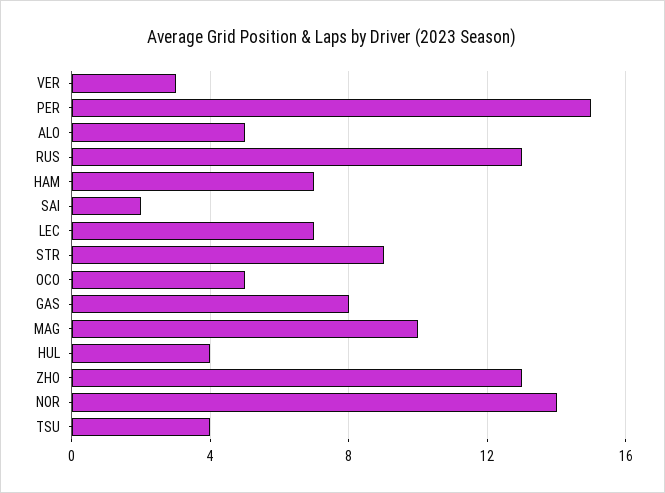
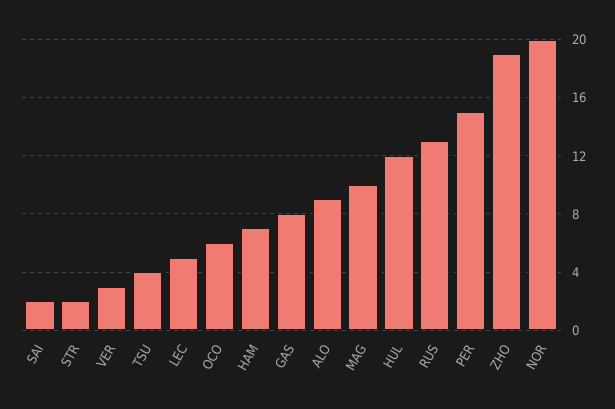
  {
    "VER": 3,
    "PER": 15,
-   "ALO": 5,
+   "ALO": 9,
    "RUS": 13,
    "HAM": 7,
    "SAI": 2,
-   "LEC": 7,
+   "LEC": 5,
-   "STR": 9,
+   "STR": 2,
-   "OCO": 5,
+   "OCO": 6,
    "GAS": 8,
    "MAG": 10,
-   "HUL": 4,
+   "HUL": 12,
-   "ZHO": 13,
+   "ZHO": 19,
-   "NOR": 14,
+   "NOR": 20,
    "TSU": 4
  }

